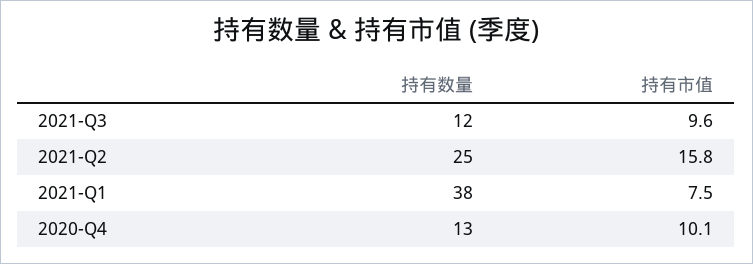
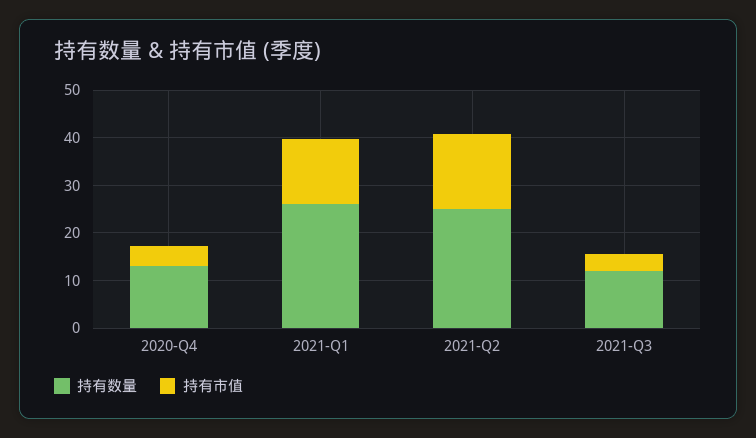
  {
    "持有数量": {
      "2021-Q3": 12,
      "2021-Q2": 25,
-     "2021-Q1": 38,
+     "2021-Q1": 26,
      "2020-Q4": 13
    },
    "持有市值": {
-     "2021-Q3": 9.6,
+     "2021-Q3": 4,
      "2021-Q2": 15.8,
-     "2021-Q1": 7.5,
+     "2021-Q1": 14,
-     "2020-Q4": 10.1
+     "2020-Q4": 4
    }
  }

